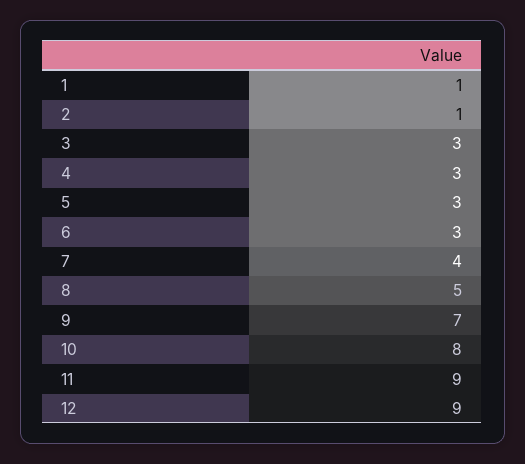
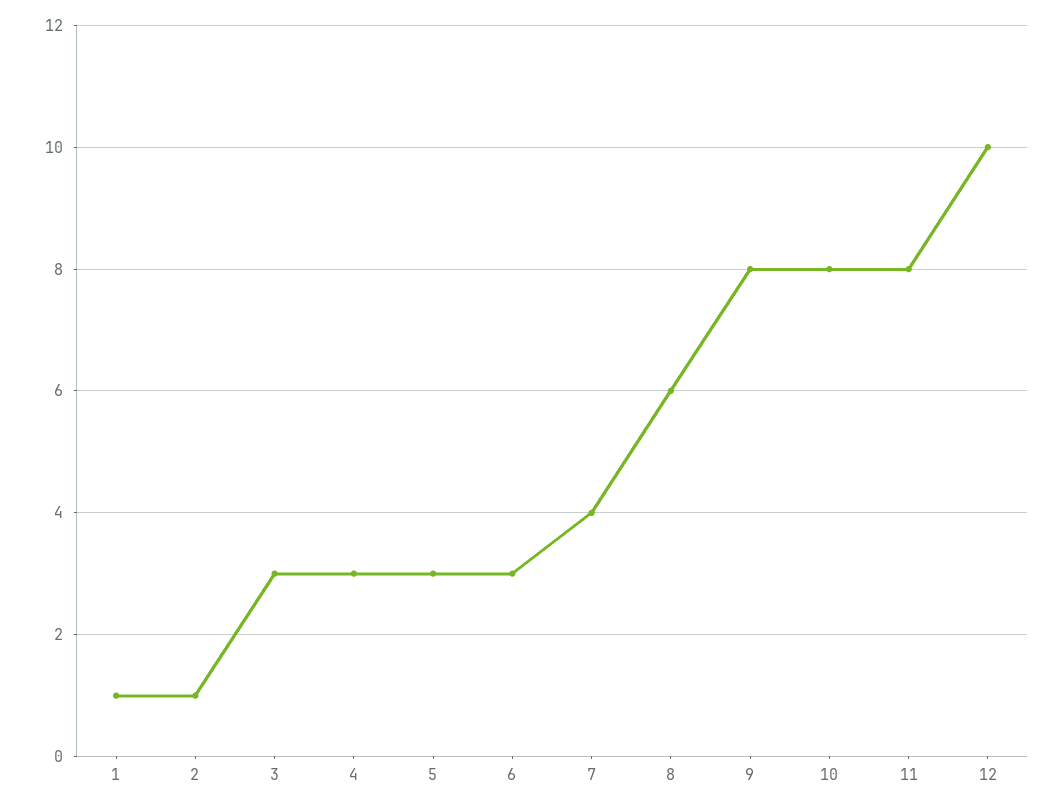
  {
    "1": 1,
    "2": 1,
    "3": 3,
    "4": 3,
    "5": 3,
    "6": 3,
    "7": 4,
-   "8": 5,
+   "8": 6,
-   "9": 7,
+   "9": 8,
    "10": 8,
-   "11": 9,
+   "11": 8,
-   "12": 9
+   "12": 10
  }

